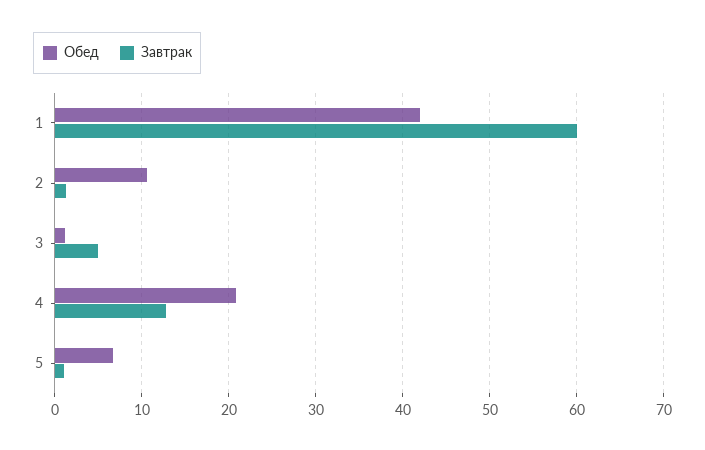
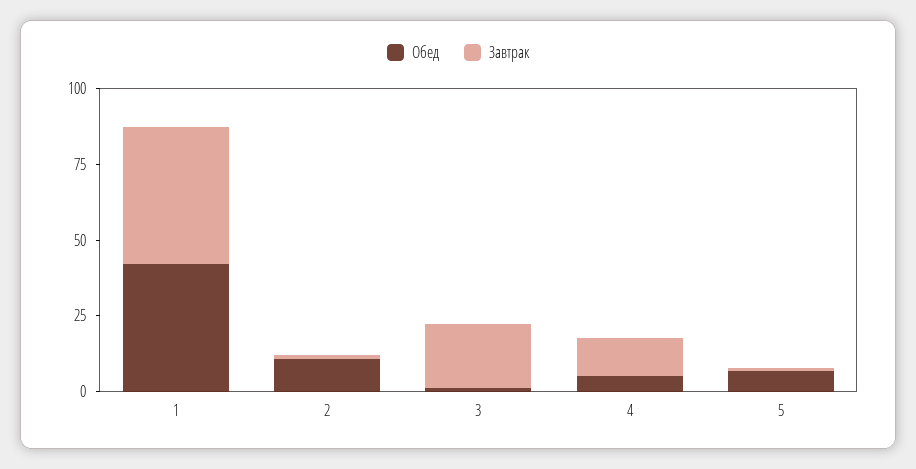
  {
    "Обед": {
      "1": 42,
      "2": 11,
      "3": 1,
-     "4": 21,
+     "4": 5,
      "5": 7
    },
    "Завтрак": {
-     "1": 60,
+     "1": 45,
      "2": 1,
-     "3": 5,
+     "3": 20,
      "4": 13,
      "5": 1
    }
  }

